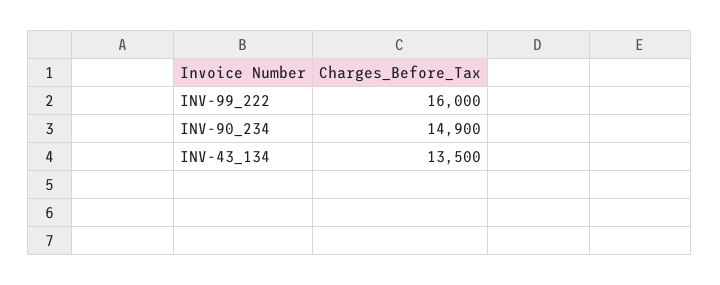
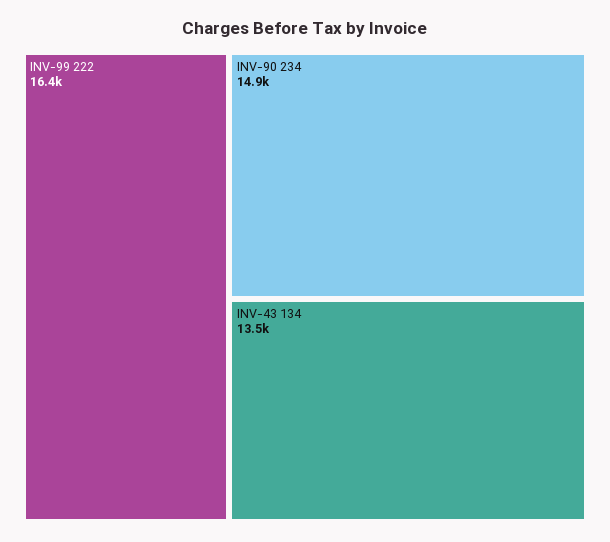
  {
-   "INV-99_222": 16000,
+   "INV-99_222": 16400,
    "INV-90_234": 14900,
    "INV-43_134": 13500
  }

